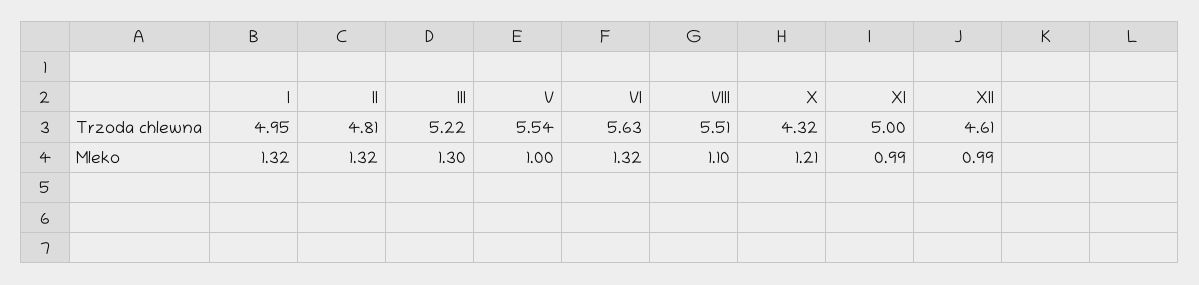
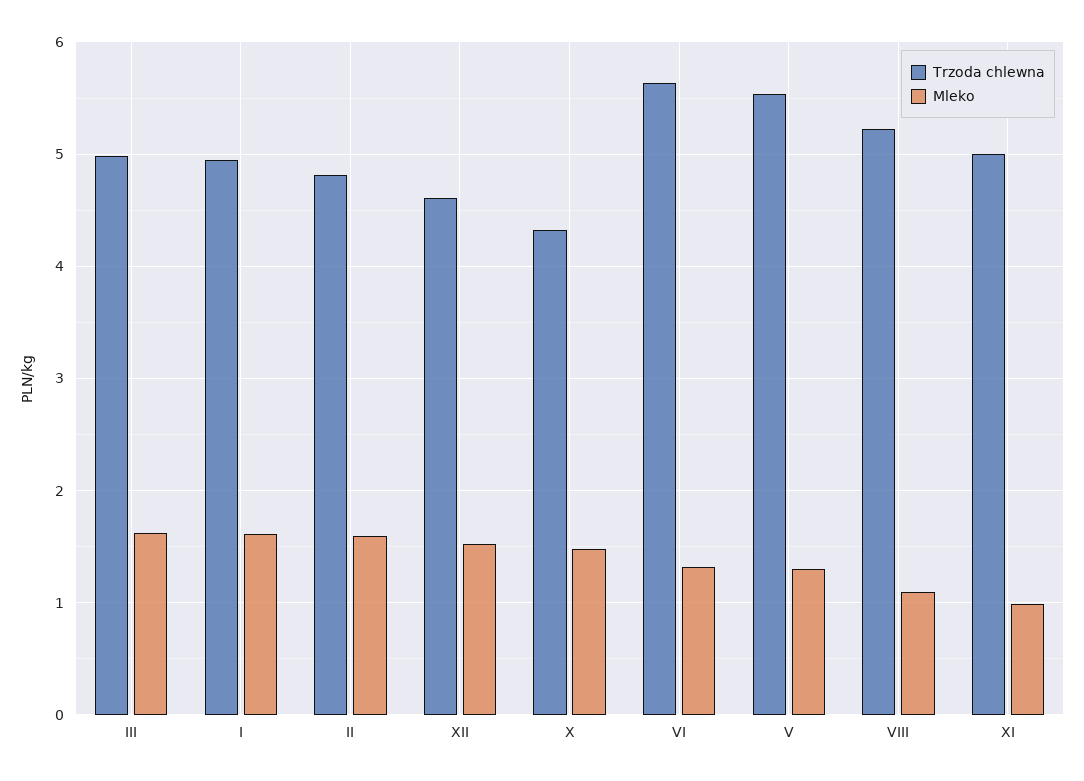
  {
    "Trzoda chlewna": {
      "I": 4.95,
      "II": 4.81,
-     "III": 5.22,
+     "III": 5,
      "V": 5.54,
      "VI": 5.63,
-     "VIII": 5.51,
+     "VIII": 5.2,
      "X": 4.32,
      "XI": 5,
      "XII": 4.61
    },
    "Mleko": {
-     "I": 1.32,
+     "I": 1.6,
-     "II": 1.32,
+     "II": 1.6,
-     "III": 1.3,
+     "III": 1.6,
-     "V": 1,
+     "V": 1.3,
      "VI": 1.32,
      "VIII": 1.1,
-     "X": 1.21,
+     "X": 1.5,
      "XI": 0.99,
-     "XII": 0.99
+     "XII": 1.5
    }
  }

